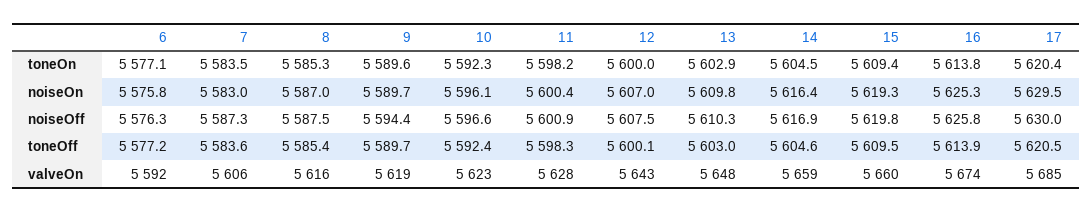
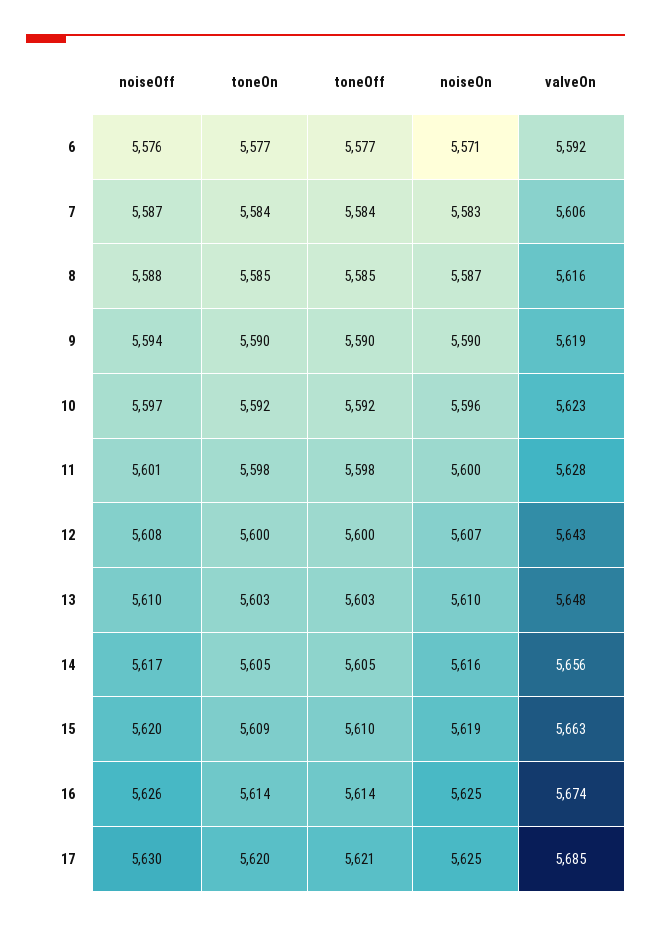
  {
    "6": {
      "toneOn": 5577.1,
-     "noiseOn": 5575.8,
+     "noiseOn": 5571,
      "noiseOff": 5576.3,
      "toneOff": 5577.2,
      "valveOn": 5592
    },
    "7": {
      "toneOn": 5583.5,
      "noiseOn": 5583,
      "noiseOff": 5587.3,
      "toneOff": 5583.6,
      "valveOn": 5606
    },
    "8": {
      "toneOn": 5585.3,
      "noiseOn": 5587,
      "noiseOff": 5587.5,
      "toneOff": 5585.4,
      "valveOn": 5616
    },
    "9": {
      "toneOn": 5589.6,
      "noiseOn": 5589.7,
      "noiseOff": 5594.4,
      "toneOff": 5589.7,
      "valveOn": 5619
    },
    "10": {
      "toneOn": 5592.3,
      "noiseOn": 5596.1,
      "noiseOff": 5596.6,
      "toneOff": 5592.4,
      "valveOn": 5623
    },
    "11": {
      "toneOn": 5598.2,
      "noiseOn": 5600.4,
      "noiseOff": 5600.9,
      "toneOff": 5598.3,
      "valveOn": 5628
    },
    "12": {
      "toneOn": 5600,
      "noiseOn": 5607,
      "noiseOff": 5607.5,
      "toneOff": 5600.1,
      "valveOn": 5643
    },
    "13": {
      "toneOn": 5602.9,
      "noiseOn": 5609.8,
      "noiseOff": 5610.3,
      "toneOff": 5603,
      "valveOn": 5648
    },
    "14": {
      "toneOn": 5604.5,
      "noiseOn": 5616.4,
      "noiseOff": 5616.9,
      "toneOff": 5604.6,
-     "valveOn": 5659
+     "valveOn": 5656
    },
    "15": {
      "toneOn": 5609.4,
      "noiseOn": 5619.3,
      "noiseOff": 5619.8,
      "toneOff": 5609.5,
-     "valveOn": 5660
+     "valveOn": 5663
    },
    "16": {
      "toneOn": 5613.8,
      "noiseOn": 5625.3,
      "noiseOff": 5625.8,
      "toneOff": 5613.9,
      "valveOn": 5674
    },
    "17": {
      "toneOn": 5620.4,
-     "noiseOn": 5629.5,
+     "noiseOn": 5625,
      "noiseOff": 5630,
      "toneOff": 5620.5,
      "valveOn": 5685
    }
  }

